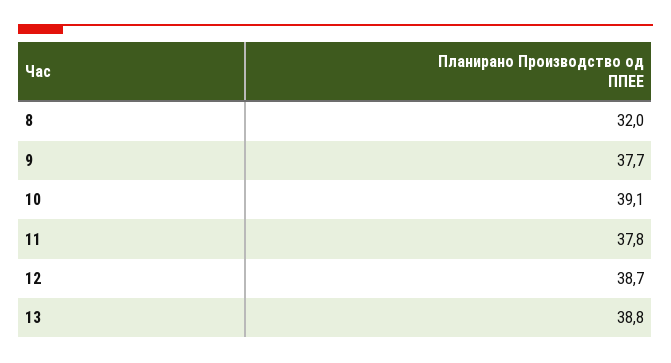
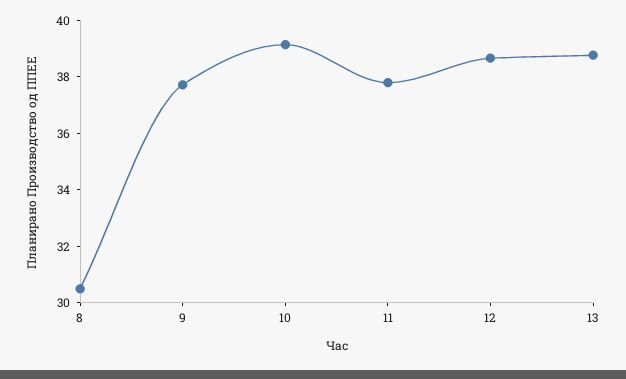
  {
-   "8": 32,
+   "8": 30.5,
    "9": 37.7,
    "10": 39.1,
    "11": 37.8,
    "12": 38.7,
    "13": 38.8
  }

